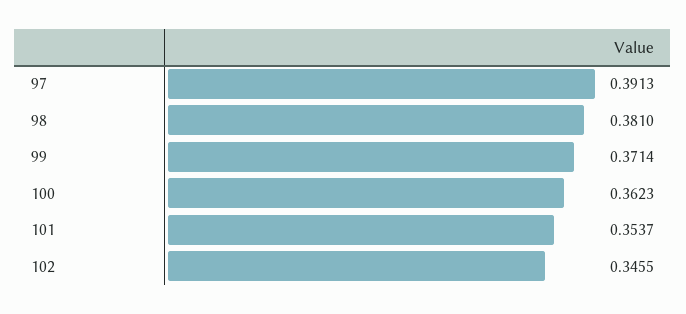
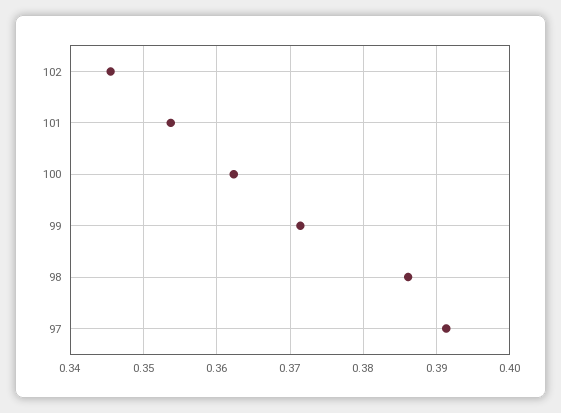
  {
    "97": 0.3913,
-   "98": 0.381,
+   "98": 0.386,
    "99": 0.3714,
    "100": 0.3623,
    "101": 0.3537,
    "102": 0.3455
  }

